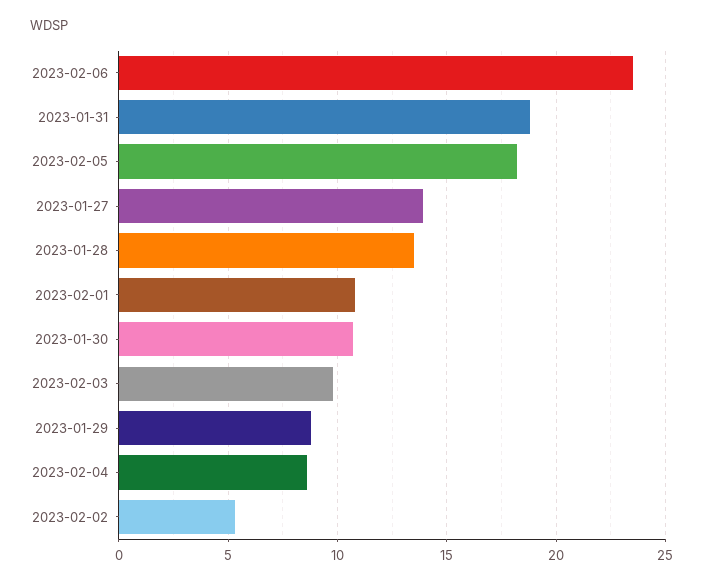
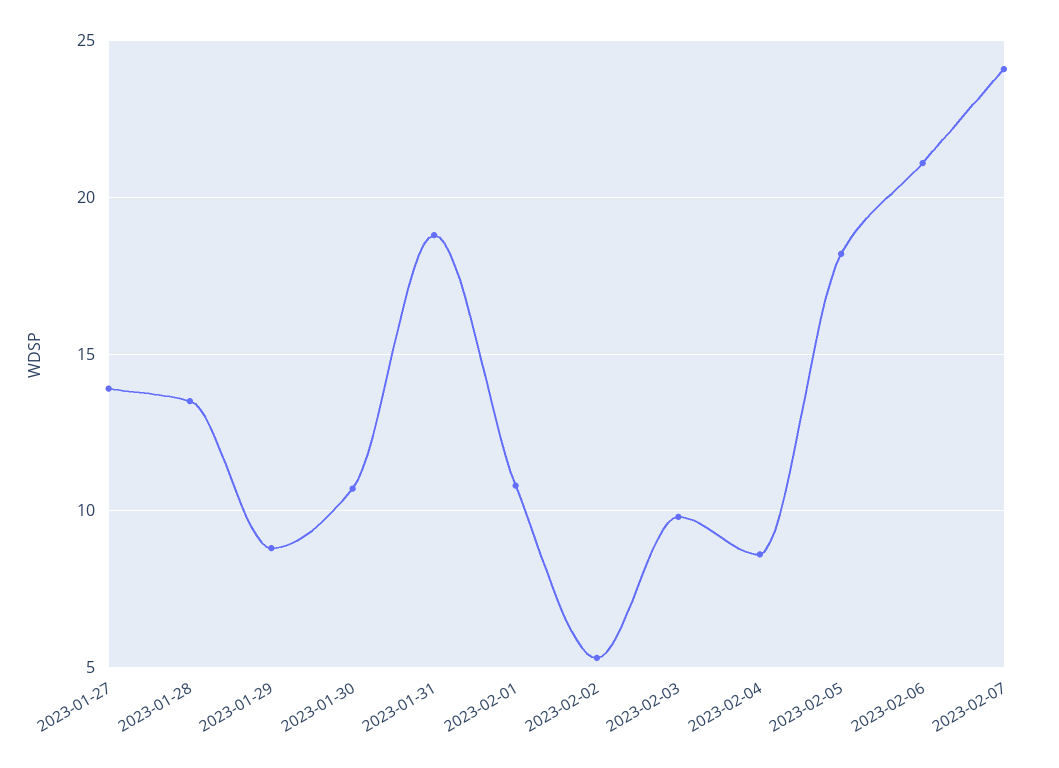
  {
-   "2023-02-06": 23.5,
+   "2023-02-06": 21,
    "2023-01-31": 19,
    "2023-02-05": 18,
    "2023-01-27": 14,
    "2023-01-28": 13.5,
    "2023-02-01": 11,
    "2023-01-30": 10.5,
    "2023-02-03": 10,
    "2023-01-29": 9,
    "2023-02-04": 8.5,
-   "2023-02-02": 5.5
+   "2023-02-02": 5.5,
+   "2023-02-07": 24
  }

